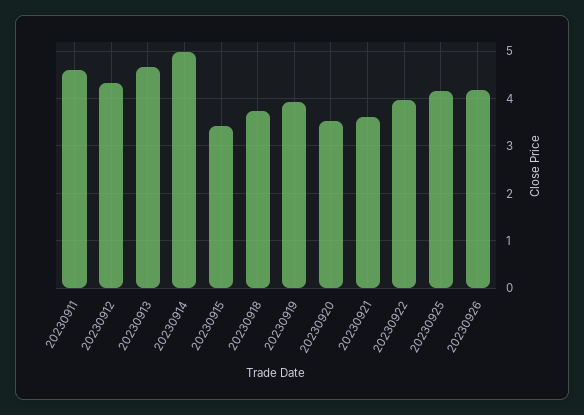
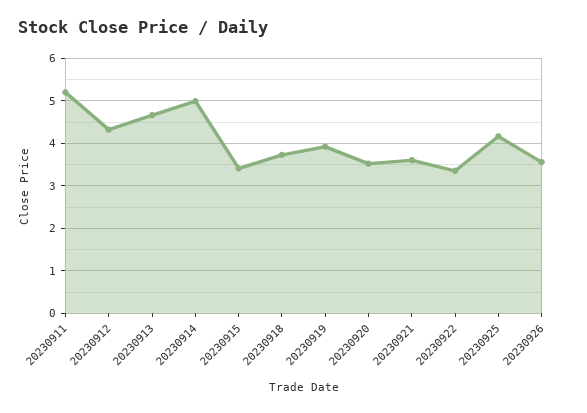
  {
-   "20230911": 4.6,
+   "20230911": 5.2,
    "20230912": 4.4,
    "20230913": 4.6,
    "20230914": 5,
    "20230915": 3.4,
    "20230918": 3.8,
    "20230919": 4,
    "20230920": 3.6,
    "20230921": 3.6,
-   "20230922": 4,
+   "20230922": 3.4,
    "20230925": 4.2,
-   "20230926": 4.2
+   "20230926": 3.6
  }

